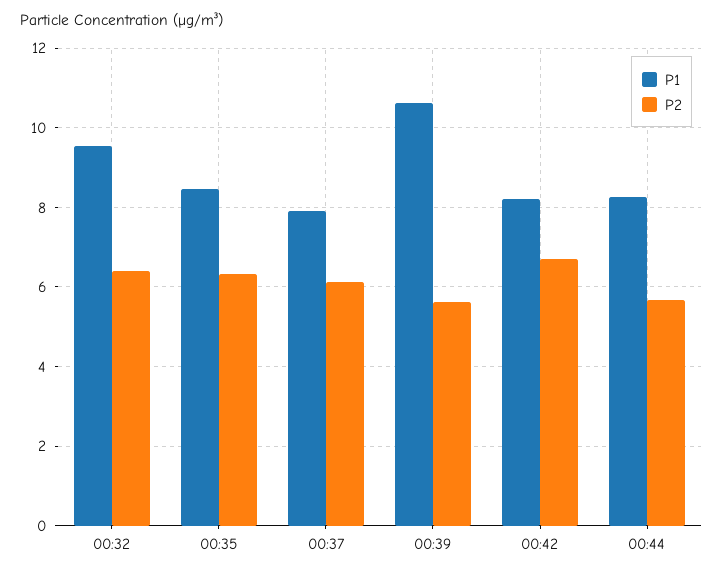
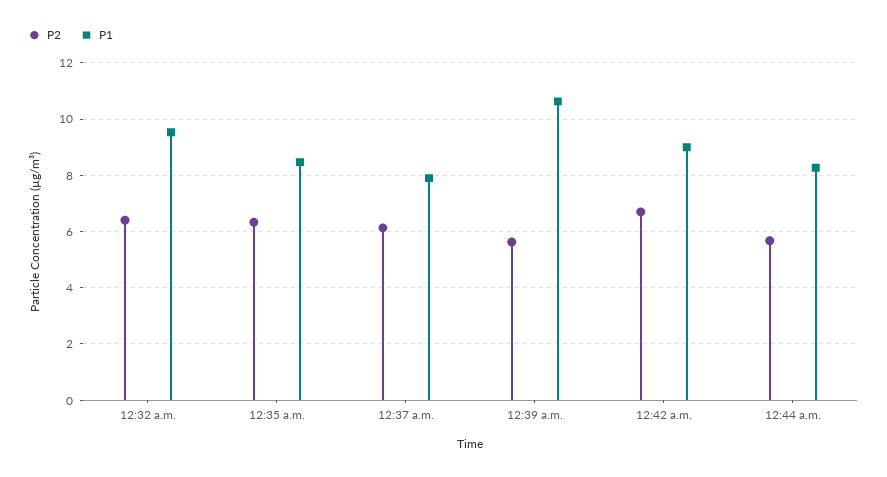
  {
    "P1": {
      "00:32": 9.6,
      "00:35": 8.4,
      "00:37": 8,
      "00:39": 10.6,
-     "00:42": 8.2,
+     "00:42": 9,
      "00:44": 8.2
    },
    "P2": {
      "00:32": 6.4,
      "00:35": 6.4,
      "00:37": 6.2,
      "00:39": 5.6,
      "00:42": 6.8,
      "00:44": 5.6
    }
  }

